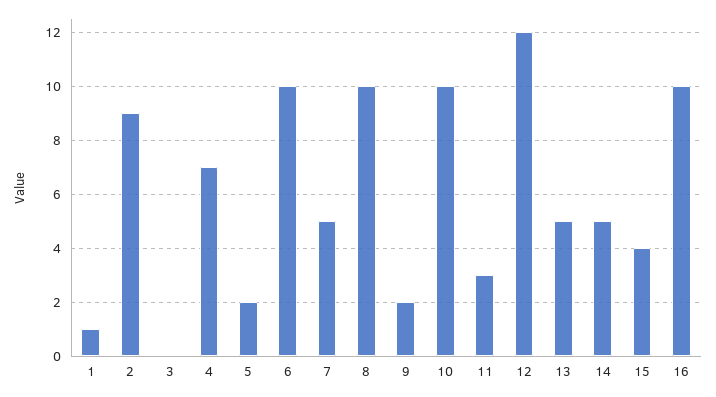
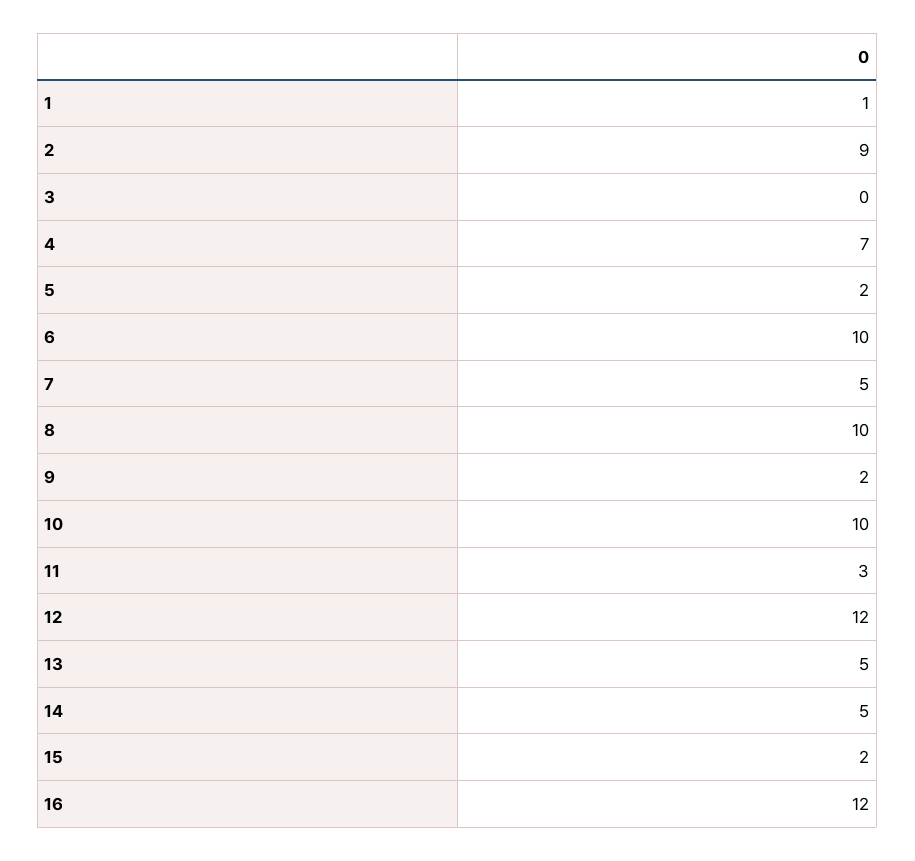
  {
    "1": 1,
    "2": 9,
    "3": 0,
    "4": 7,
    "5": 2,
    "6": 10,
    "7": 5,
    "8": 10,
    "9": 2,
    "10": 10,
    "11": 3,
    "12": 12,
    "13": 5,
    "14": 5,
-   "15": 4,
+   "15": 2,
-   "16": 10
+   "16": 12
  }

